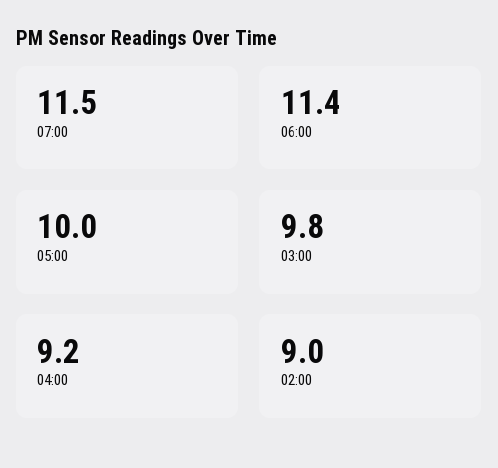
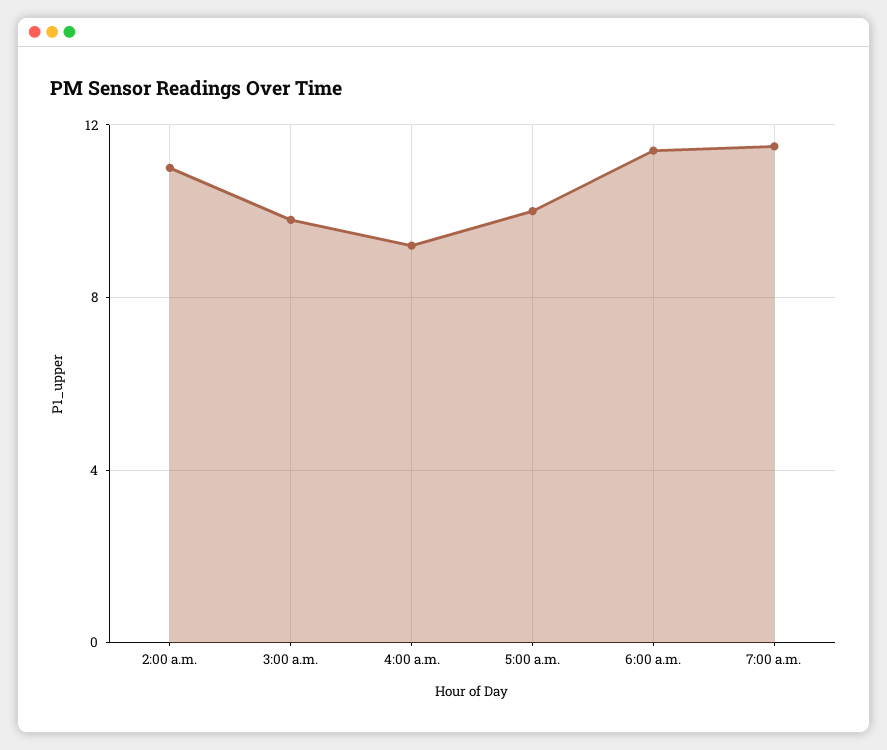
  {
    "07:00": 11.5,
    "06:00": 11.4,
    "05:00": 10,
    "03:00": 9.8,
    "04:00": 9.2,
-   "02:00": 9
+   "02:00": 11
  }

